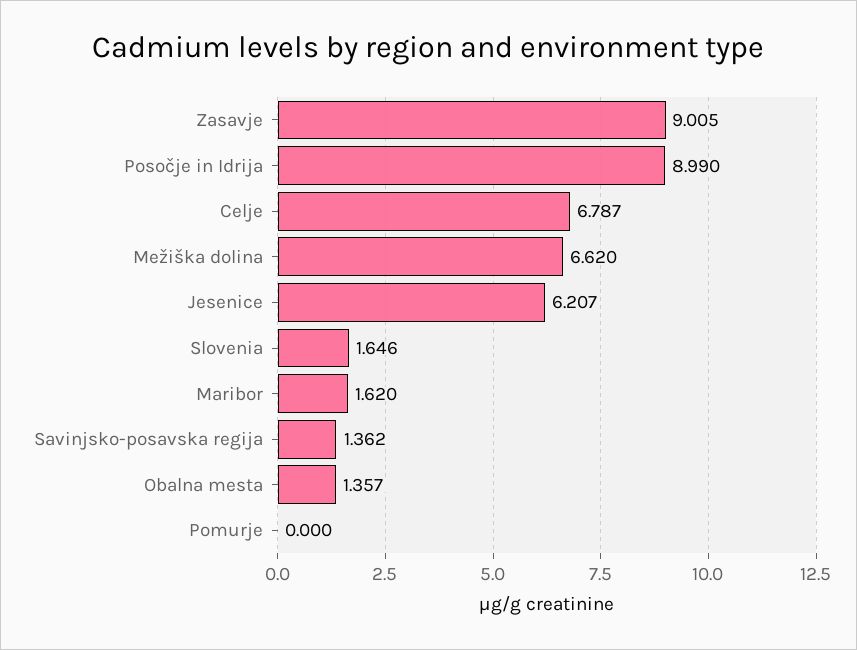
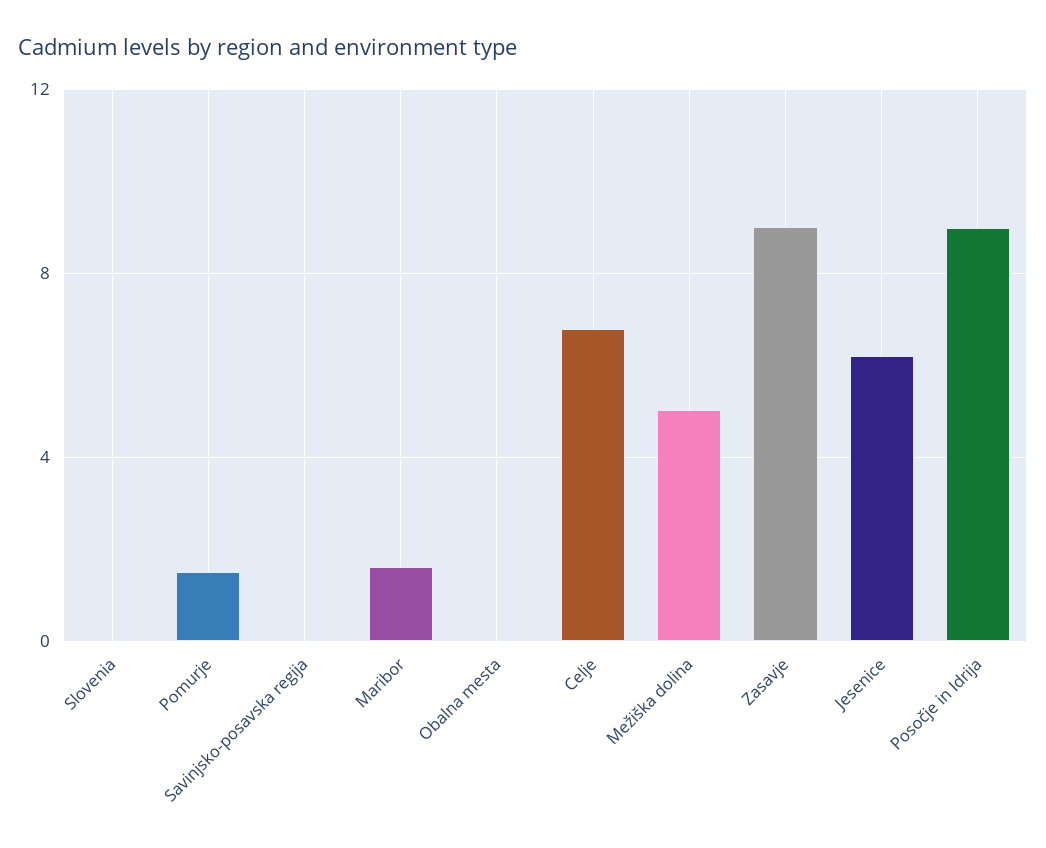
  {
    "Zasavje": 9.005,
    "Posočje in Idrija": 8.99,
    "Celje": 6.787,
-   "Mežiška dolina": 6.62,
+   "Mežiška dolina": 5,
    "Jesenice": 6.207,
-   "Slovenia": 1.646,
+   "Slovenia": 0,
    "Maribor": 1.62,
-   "Savinjsko-posavska regija": 1.362,
+   "Savinjsko-posavska regija": 0,
-   "Obalna mesta": 1.357,
+   "Obalna mesta": 0,
-   "Pomurje": 0
+   "Pomurje": 1.5
  }

